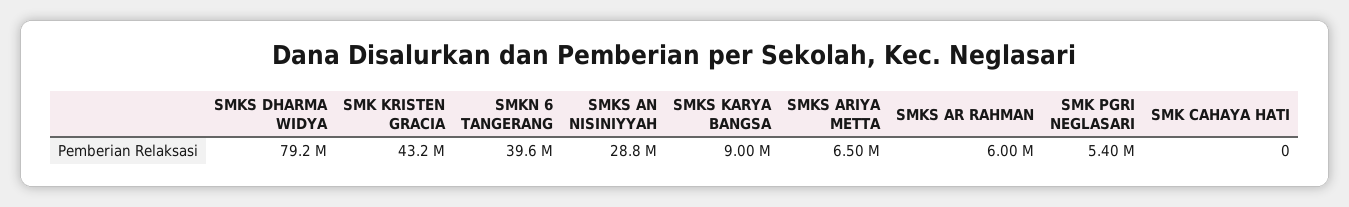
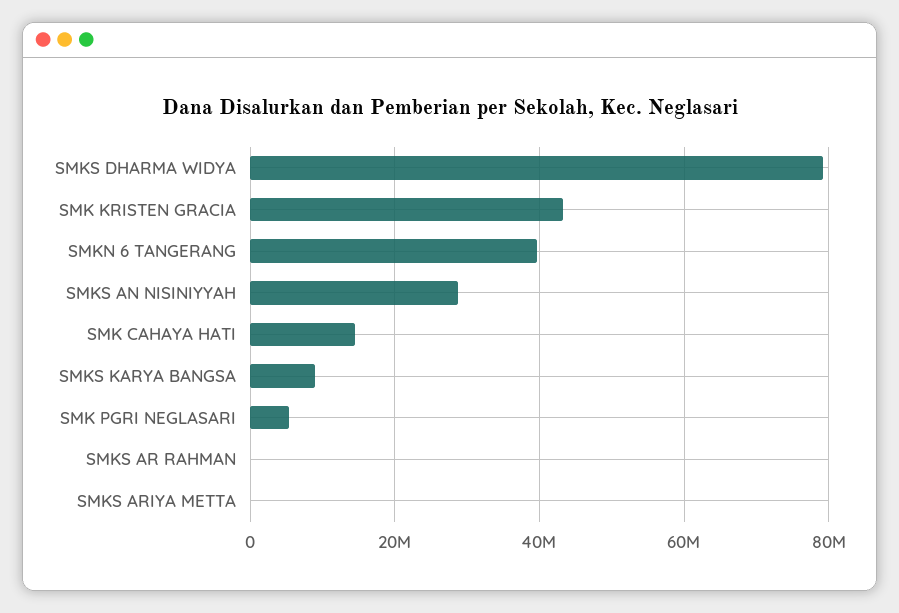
  {
    "SMKS DHARMA WIDYA": 79200000,
    "SMK KRISTEN GRACIA": 43200000,
    "SMKN 6 TANGERANG": 39600000,
    "SMKS AN NISINIYYAH": 28800000,
    "SMKS KARYA BANGSA": 9000000,
-   "SMKS ARIYA METTA": 6500000,
+   "SMKS ARIYA METTA": 0,
-   "SMKS AR RAHMAN": 6000000,
+   "SMKS AR RAHMAN": 0,
    "SMK PGRI NEGLASARI": 5400000,
-   "SMK CAHAYA HATI": 0
+   "SMK CAHAYA HATI": 14000000
  }

